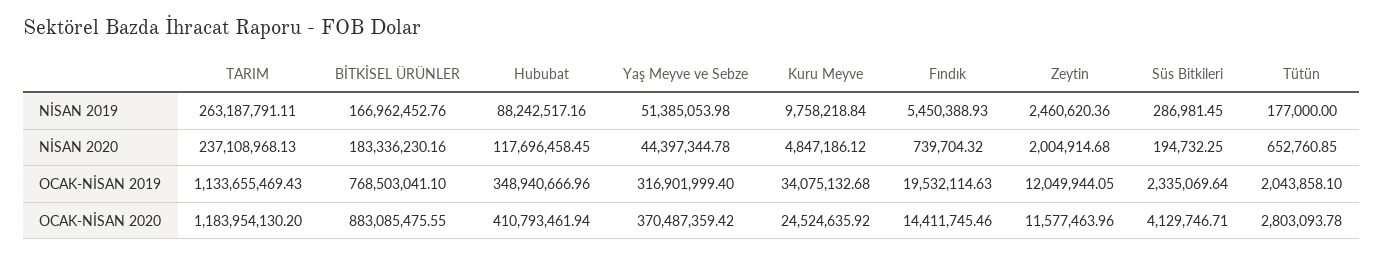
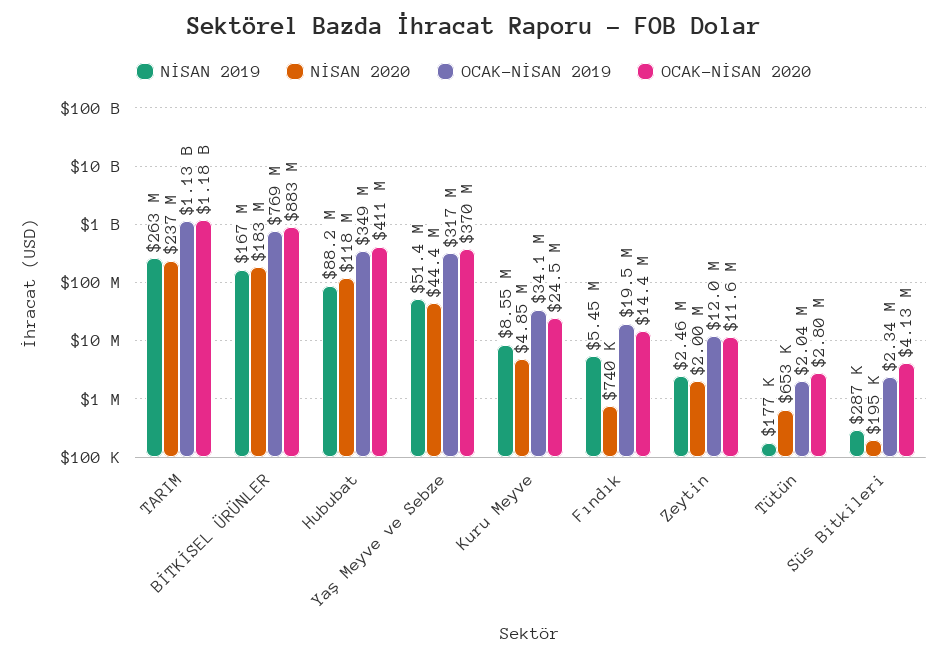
  {
    "NİSAN 2019": {
      "TARIM": 263187791.11,
      "BİTKİSEL ÜRÜNLER": 166962452.76,
      "Hububat": 88242517.16,
      "Yaş Meyve ve Sebze": 51385053.98,
-     "Kuru Meyve": 9758218.84,
+     "Kuru Meyve": 8550000,
      "Fındık": 5450388.93,
      "Zeytin": 2460620.36,
      "Süs Bitkileri": 286981.45,
      "Tütün": 177000
    },
    "NİSAN 2020": {
      "TARIM": 237108968.13,
      "BİTKİSEL ÜRÜNLER": 183336230.16,
      "Hububat": 117696458.45,
      "Yaş Meyve ve Sebze": 44397344.78,
      "Kuru Meyve": 4847186.12,
      "Fındık": 739704.32,
      "Zeytin": 2004914.68,
      "Süs Bitkileri": 194732.25,
      "Tütün": 652760.85
    },
    "OCAK-NİSAN 2019": {
      "TARIM": 1133655469.43,
      "BİTKİSEL ÜRÜNLER": 768503041.1,
      "Hububat": 348940666.96,
      "Yaş Meyve ve Sebze": 316901999.4,
      "Kuru Meyve": 34075132.68,
      "Fındık": 19532114.63,
      "Zeytin": 12049944.05,
      "Süs Bitkileri": 2335069.64,
      "Tütün": 2043858.1
    },
    "OCAK-NİSAN 2020": {
      "TARIM": 1183954130.2,
      "BİTKİSEL ÜRÜNLER": 883085475.55,
      "Hububat": 410793461.94,
      "Yaş Meyve ve Sebze": 370487359.42,
      "Kuru Meyve": 24524635.92,
      "Fındık": 14411745.46,
      "Zeytin": 11577463.96,
      "Süs Bitkileri": 4129746.71,
      "Tütün": 2803093.78
    }
  }

